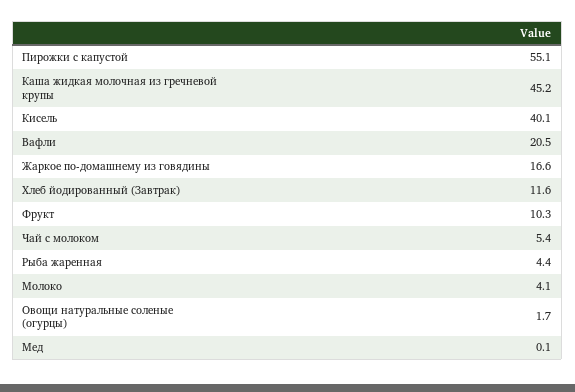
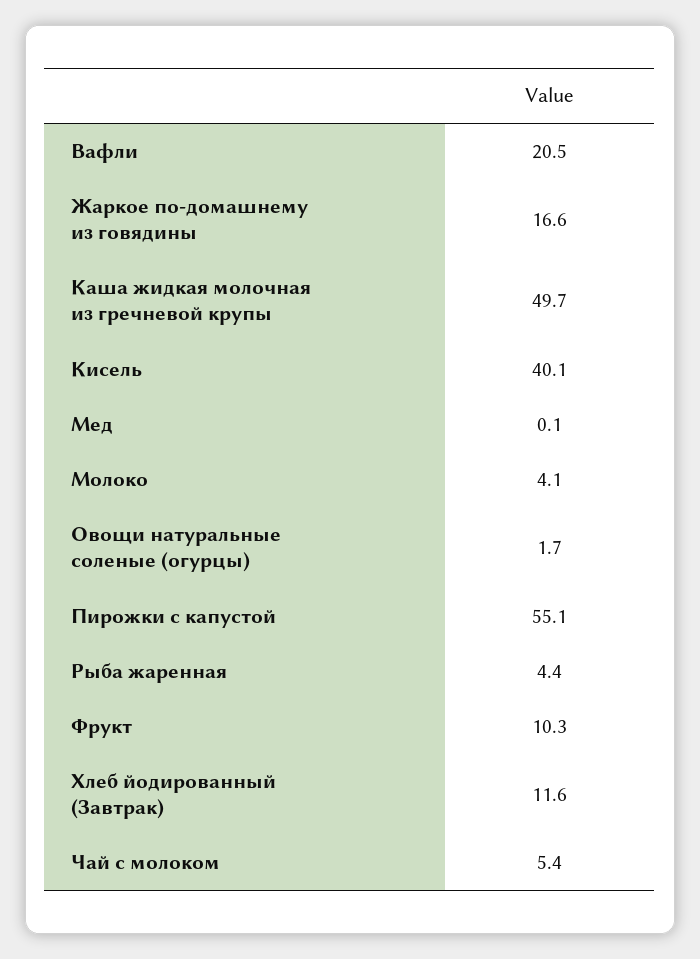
  {
    "Пирожки с капустой": 55.1,
-   "Каша жидкая молочная из гречневой крупы": 45.2,
+   "Каша жидкая молочная из гречневой крупы": 49.7,
    "Кисель": 40.1,
    "Вафли": 20.5,
    "Жаркое по-домашнему из говядины": 16.6,
    "Хлеб йодированный (Завтрак)": 11.6,
    "Фрукт": 10.3,
    "Чай с молоком": 5.4,
    "Рыба жаренная": 4.4,
    "Молоко": 4.1,
    "Овощи натуральные соленые (огурцы)": 1.7,
    "Мед": 0.1
  }

